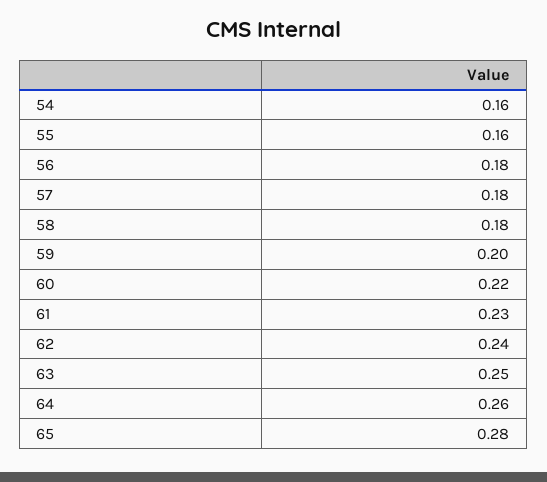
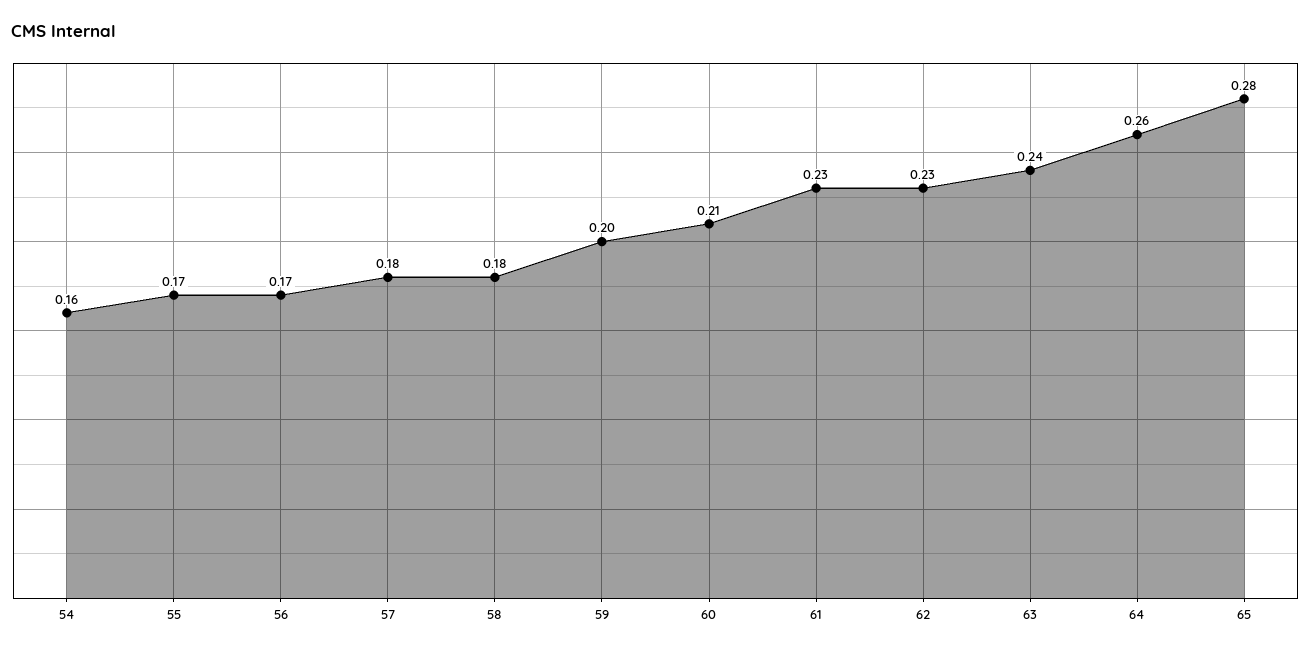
  {
    "54": 0.16,
-   "55": 0.16,
+   "55": 0.17,
-   "56": 0.18,
+   "56": 0.17,
    "57": 0.18,
    "58": 0.18,
    "59": 0.2,
-   "60": 0.22,
+   "60": 0.21,
    "61": 0.23,
-   "62": 0.24,
+   "62": 0.23,
-   "63": 0.25,
+   "63": 0.24,
    "64": 0.26,
    "65": 0.28
  }

